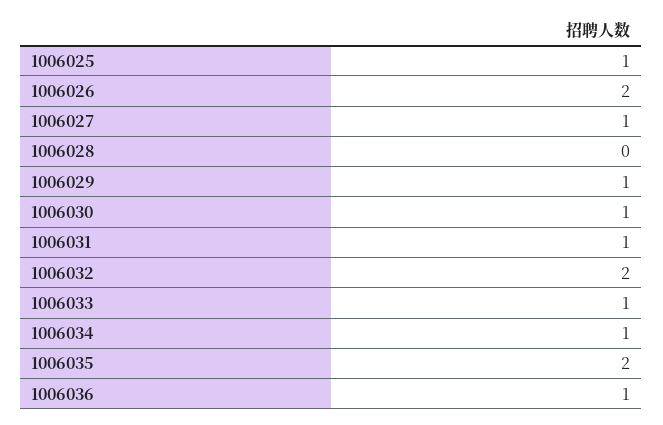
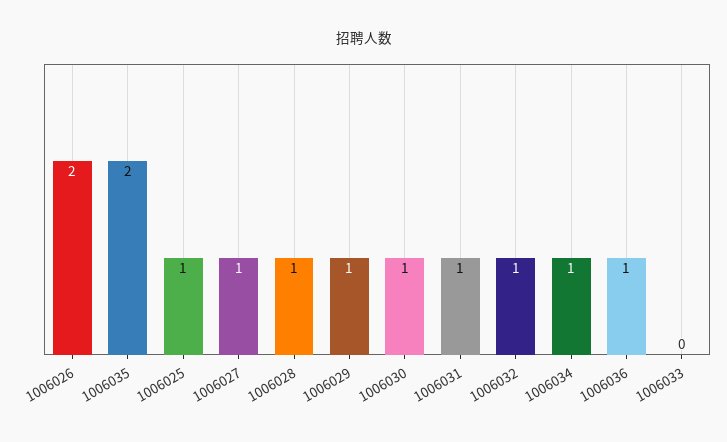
  {
    "1006025": 1,
    "1006026": 2,
    "1006027": 1,
-   "1006028": 0,
+   "1006028": 1,
    "1006029": 1,
    "1006030": 1,
    "1006031": 1,
-   "1006032": 2,
+   "1006032": 1,
-   "1006033": 1,
+   "1006033": 0,
    "1006034": 1,
    "1006035": 2,
    "1006036": 1
  }

